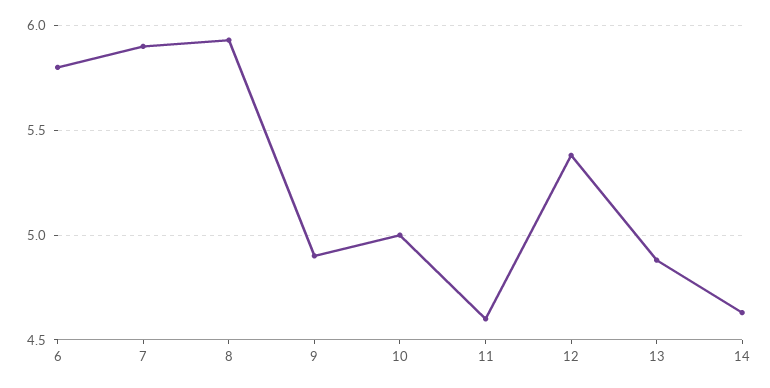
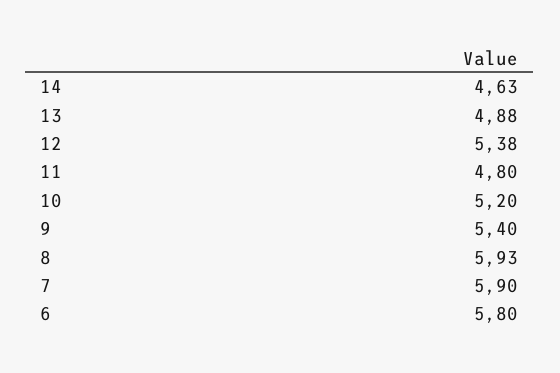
  {
    "6": 5.8,
    "7": 5.9,
    "8": 5.93,
-   "9": 4.9,
+   "9": 5.4,
-   "10": 5,
+   "10": 5.2,
-   "11": 4.6,
+   "11": 4.8,
    "12": 5.38,
    "13": 4.88,
    "14": 4.63
  }

